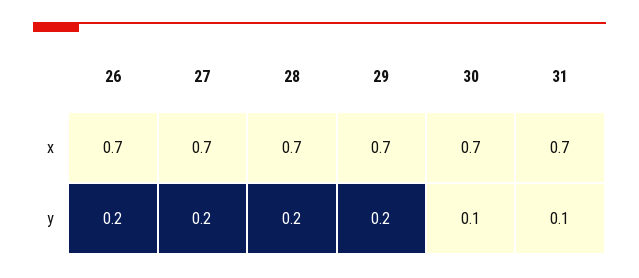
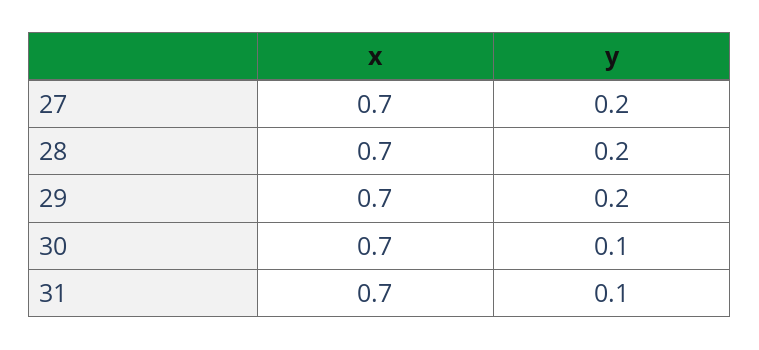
  {
-   "26": {
-     "x": 0.7,
-     "y": 0.2
-   },
    "27": {
      "x": 0.7,
      "y": 0.2
    },
    "28": {
      "x": 0.7,
      "y": 0.2
    },
    "29": {
      "x": 0.7,
      "y": 0.2
    },
    "30": {
      "x": 0.7,
      "y": 0.1
    },
    "31": {
      "x": 0.7,
      "y": 0.1
    }
  }

